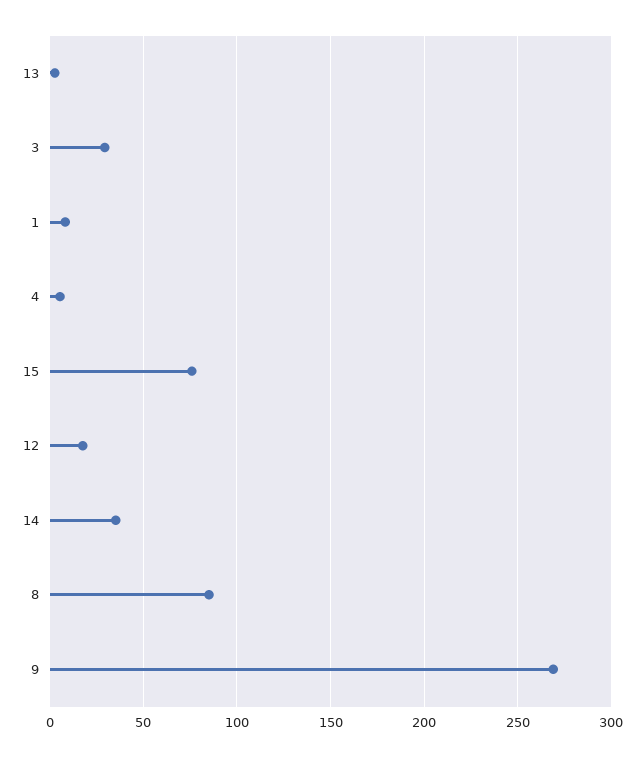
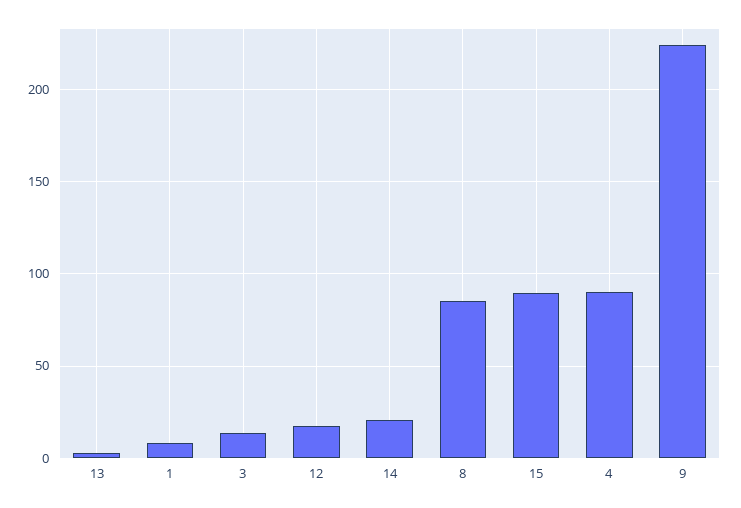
  {
    "13": 5,
-   "3": 30,
+   "3": 15,
    "1": 10,
-   "4": 5,
+   "4": 90,
-   "15": 75,
+   "15": 90,
    "12": 20,
-   "14": 35,
+   "14": 20,
    "8": 85,
-   "9": 270
+   "9": 225
  }

